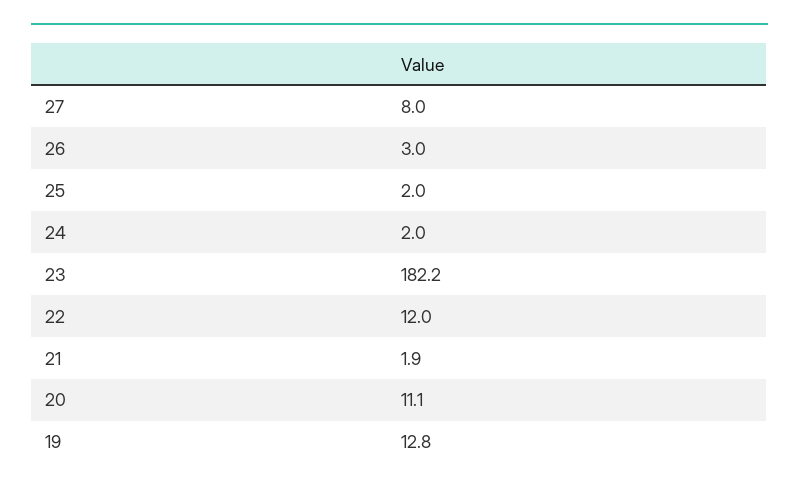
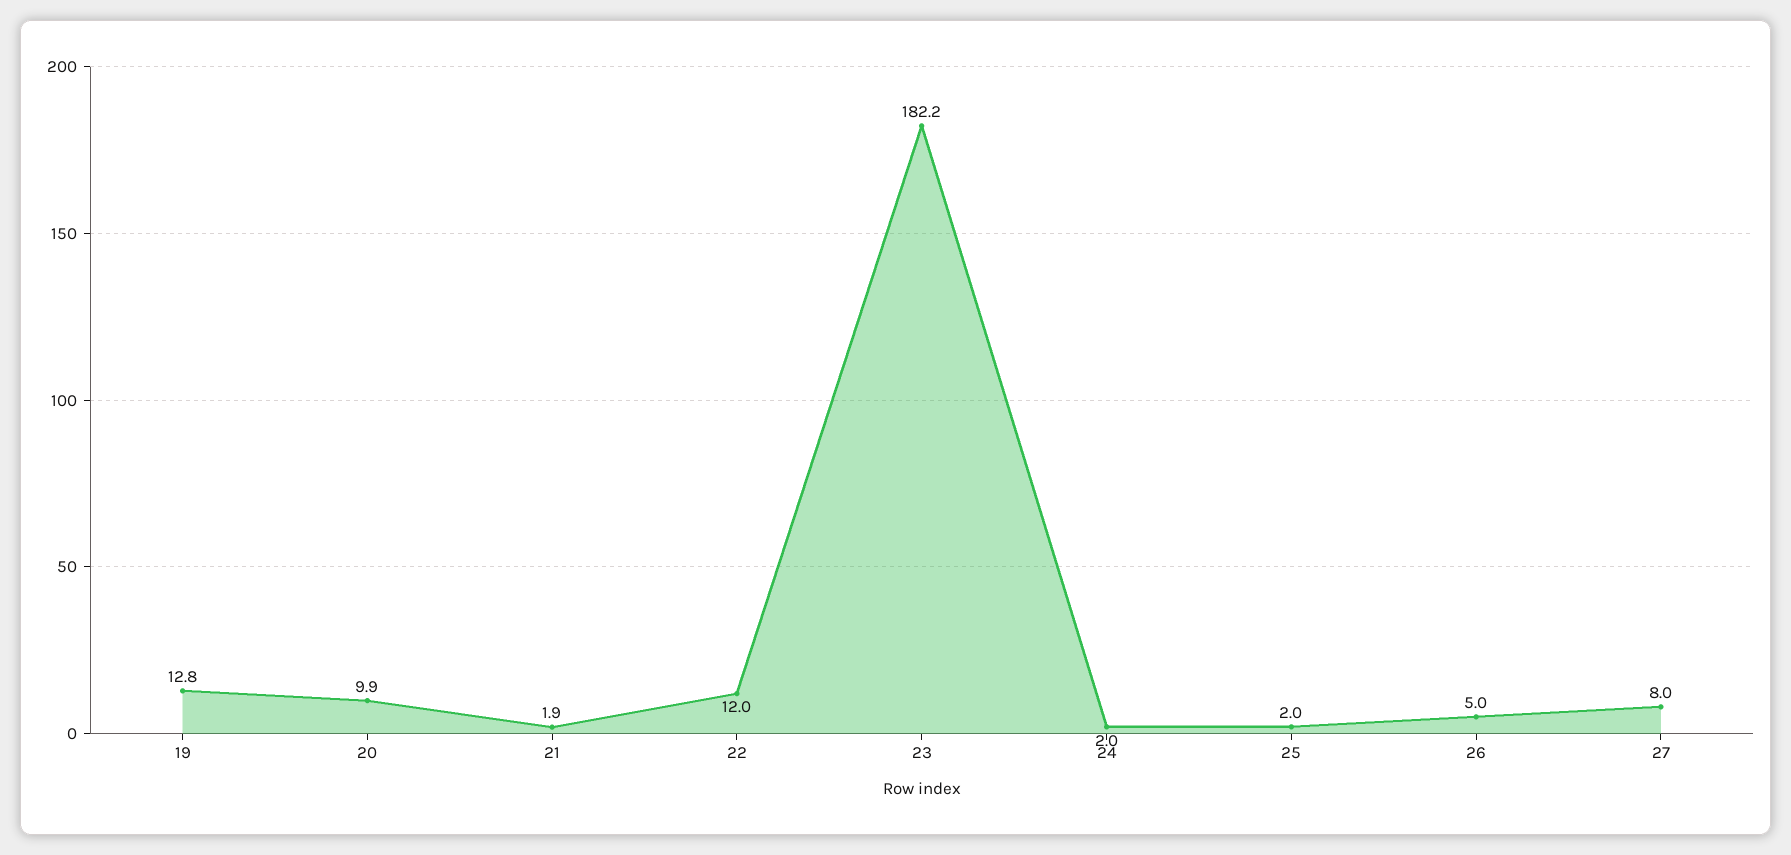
  {
    "27": 8,
-   "26": 3,
+   "26": 5,
    "25": 2,
    "24": 2,
    "23": 182.2,
    "22": 12,
    "21": 1.9,
-   "20": 11.1,
+   "20": 9.9,
    "19": 12.8
  }

